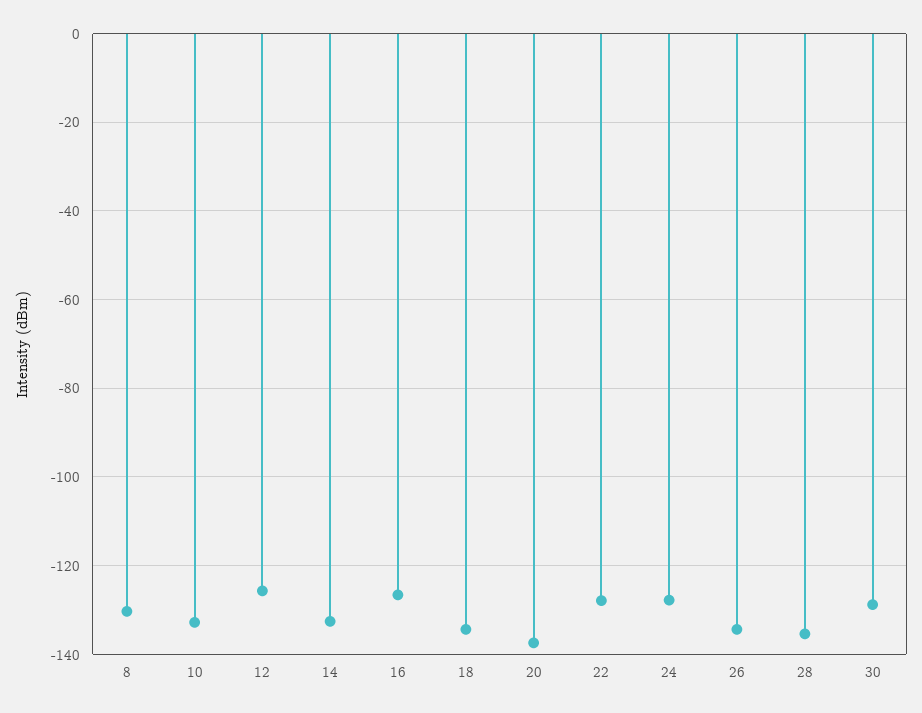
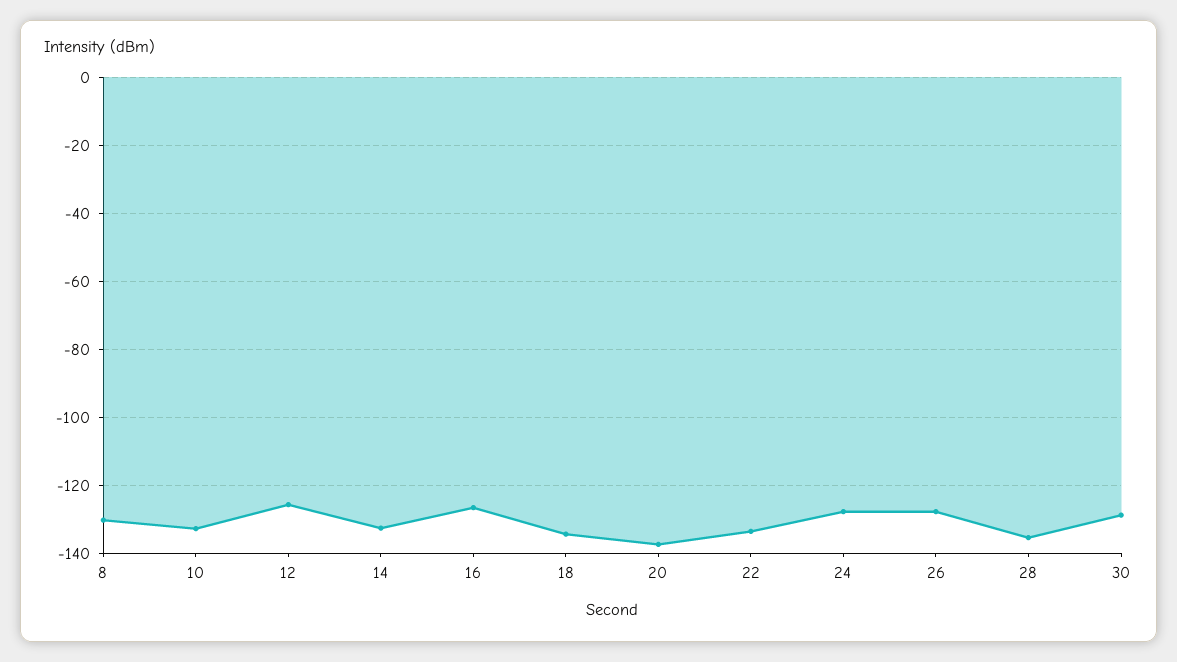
  {
    "8": -130,
    "10": -132,
    "12": -126,
    "14": -132,
    "16": -126,
    "18": -134,
    "20": -138,
-   "22": -128,
+   "22": -134,
    "24": -128,
-   "26": -134,
+   "26": -128,
    "28": -136,
    "30": -128
  }

